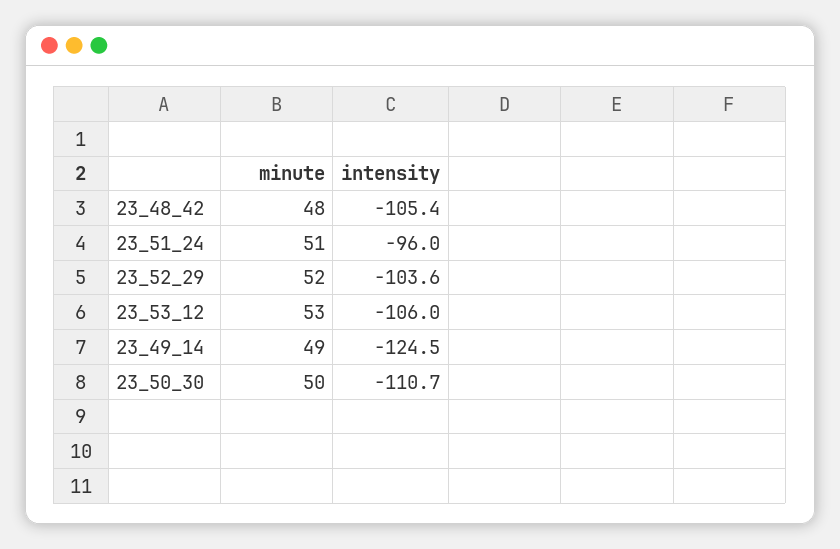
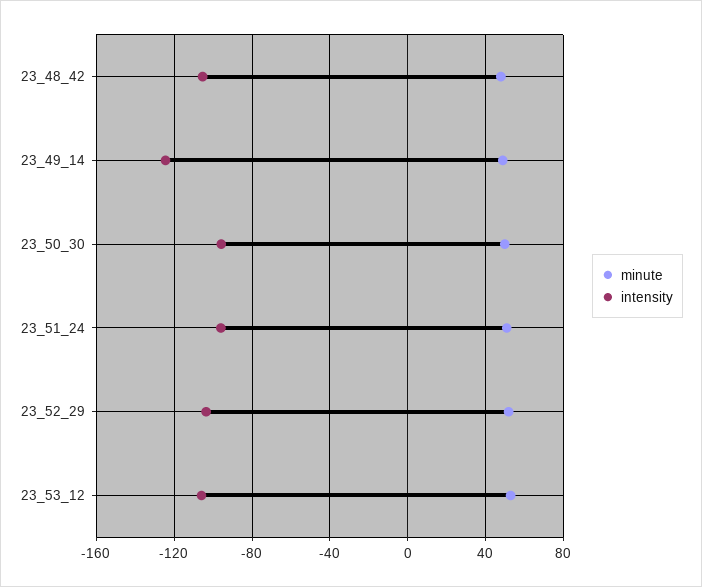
  {
    "minute": {
      "23_48_42": 48,
      "23_51_24": 51,
      "23_52_29": 52,
      "23_53_12": 53,
      "23_49_14": 49,
      "23_50_30": 50
    },
    "intensity": {
      "23_48_42": -105.4,
      "23_51_24": -96,
      "23_52_29": -103.6,
      "23_53_12": -106,
      "23_49_14": -124.5,
-     "23_50_30": -110.7
+     "23_50_30": -95
    }
  }

